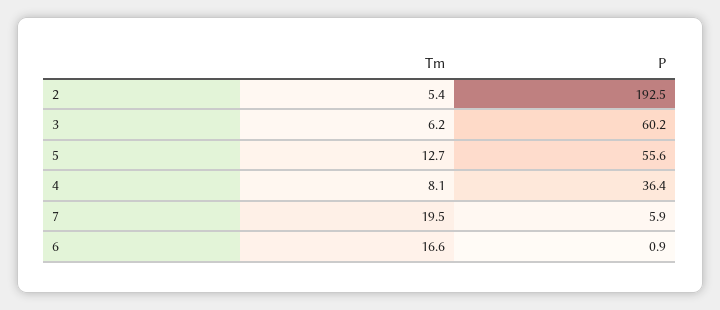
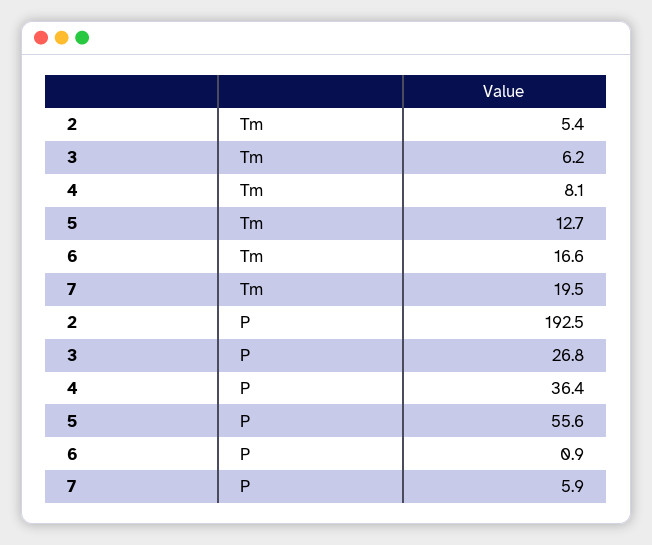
  {
    "Tm": {
      "2": 5.4,
      "3": 6.2,
      "5": 12.7,
      "4": 8.1,
      "7": 19.5,
      "6": 16.6
    },
    "P": {
      "2": 192.5,
-     "3": 60.2,
+     "3": 26.8,
      "5": 55.6,
      "4": 36.4,
      "7": 5.9,
      "6": 0.9
    }
  }

